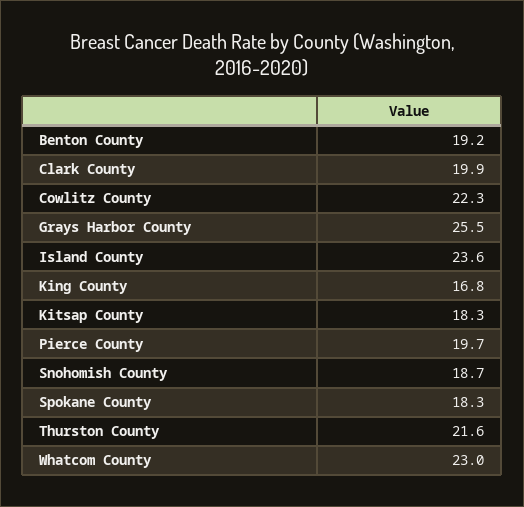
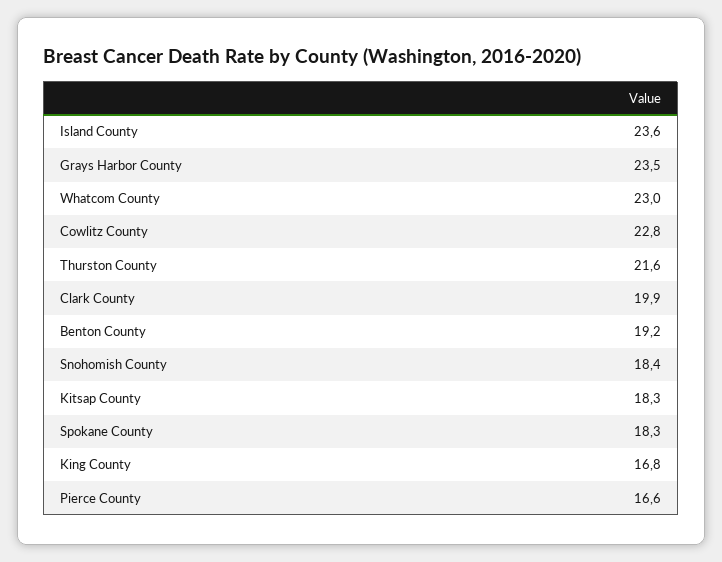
  {
    "Benton County": 19.2,
    "Clark County": 19.9,
-   "Cowlitz County": 22.3,
+   "Cowlitz County": 22.8,
-   "Grays Harbor County": 25.5,
+   "Grays Harbor County": 23.5,
    "Island County": 23.6,
    "King County": 16.8,
    "Kitsap County": 18.3,
-   "Pierce County": 19.7,
+   "Pierce County": 16.6,
-   "Snohomish County": 18.7,
+   "Snohomish County": 18.4,
    "Spokane County": 18.3,
    "Thurston County": 21.6,
    "Whatcom County": 23
  }

